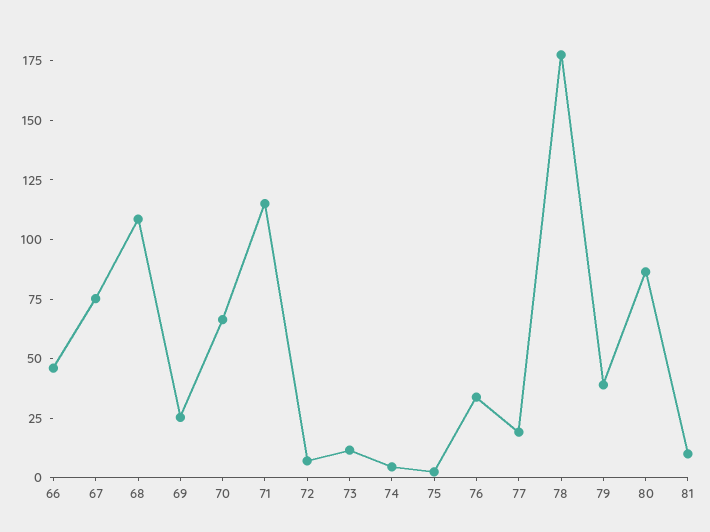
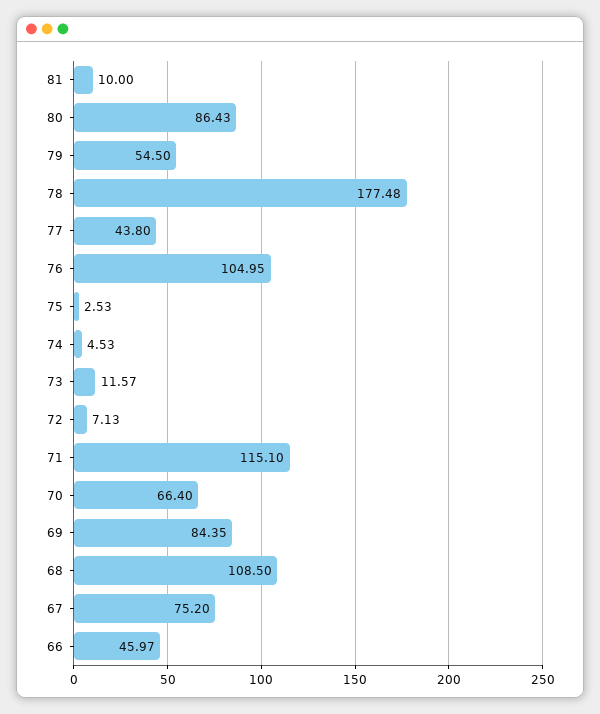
  {
    "66": 45.97,
    "67": 75.2,
    "68": 108.5,
-   "69": 25,
+   "69": 84.35,
    "70": 66.4,
    "71": 115.1,
    "72": 7.13,
    "73": 11.57,
    "74": 4.53,
    "75": 2.53,
-   "76": 35,
+   "76": 104.95,
-   "77": 20,
+   "77": 43.8,
    "78": 177.48,
-   "79": 40,
+   "79": 54.5,
    "80": 86.43,
    "81": 10
  }

